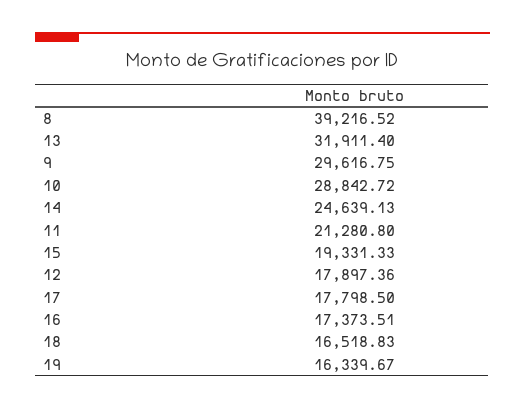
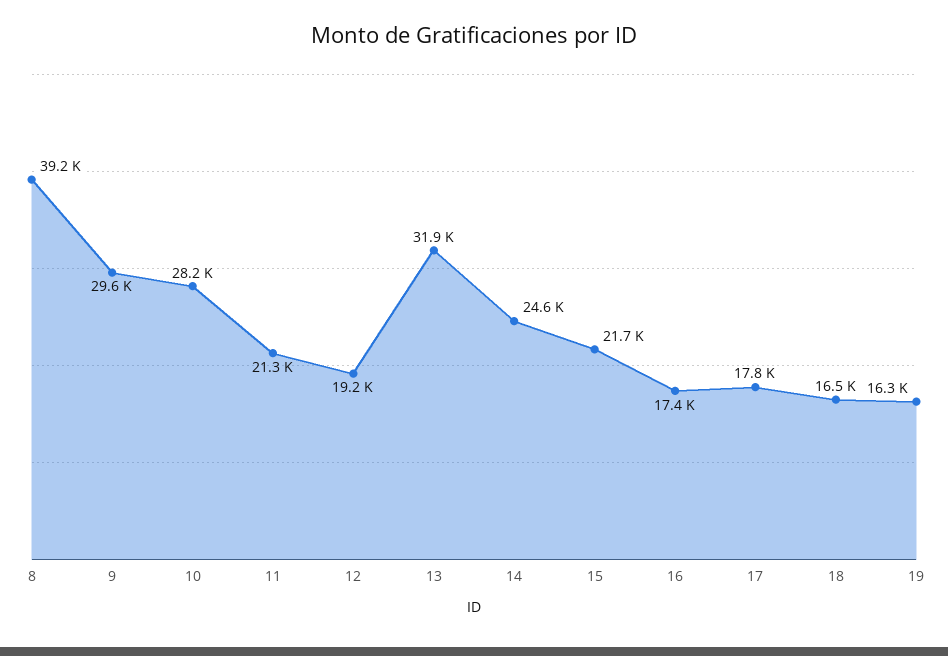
  {
    "8": 39216.52,
    "13": 31911.4,
    "9": 29616.75,
-   "10": 28842.72,
+   "10": 28200,
    "14": 24639.13,
    "11": 21280.8,
-   "15": 19331.33,
+   "15": 21700,
-   "12": 17897.36,
+   "12": 19200,
    "17": 17798.5,
    "16": 17373.51,
    "18": 16518.83,
    "19": 16339.67
  }

